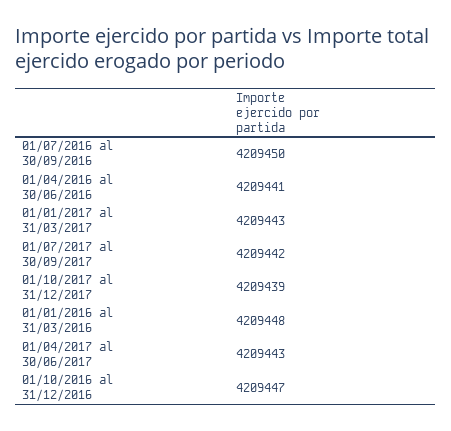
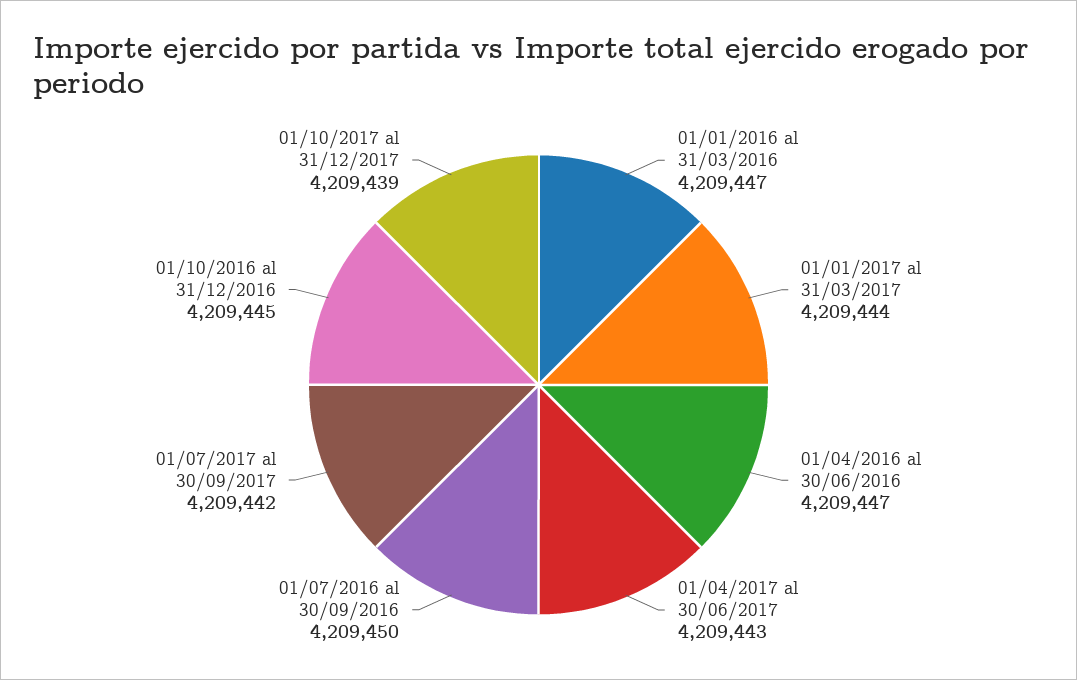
  {
    "01/07/2016 al 30/09/2016": 4209450,
-   "01/04/2016 al 30/06/2016": 4209441,
+   "01/04/2016 al 30/06/2016": 4209447,
-   "01/01/2017 al 31/03/2017": 4209443,
+   "01/01/2017 al 31/03/2017": 4209444,
    "01/07/2017 al 30/09/2017": 4209442,
    "01/10/2017 al 31/12/2017": 4209439,
-   "01/01/2016 al 31/03/2016": 4209448,
+   "01/01/2016 al 31/03/2016": 4209447,
    "01/04/2017 al 30/06/2017": 4209443,
-   "01/10/2016 al 31/12/2016": 4209447
+   "01/10/2016 al 31/12/2016": 4209445
  }

